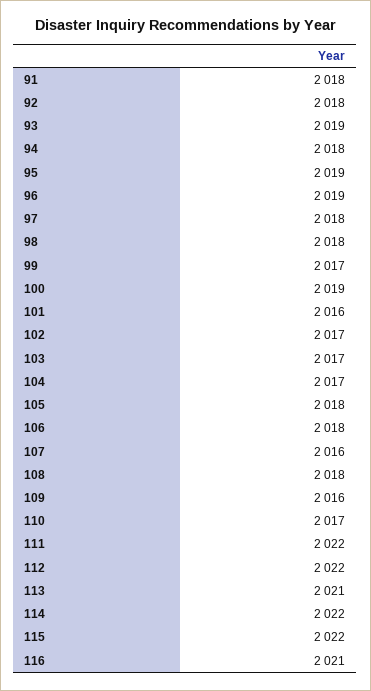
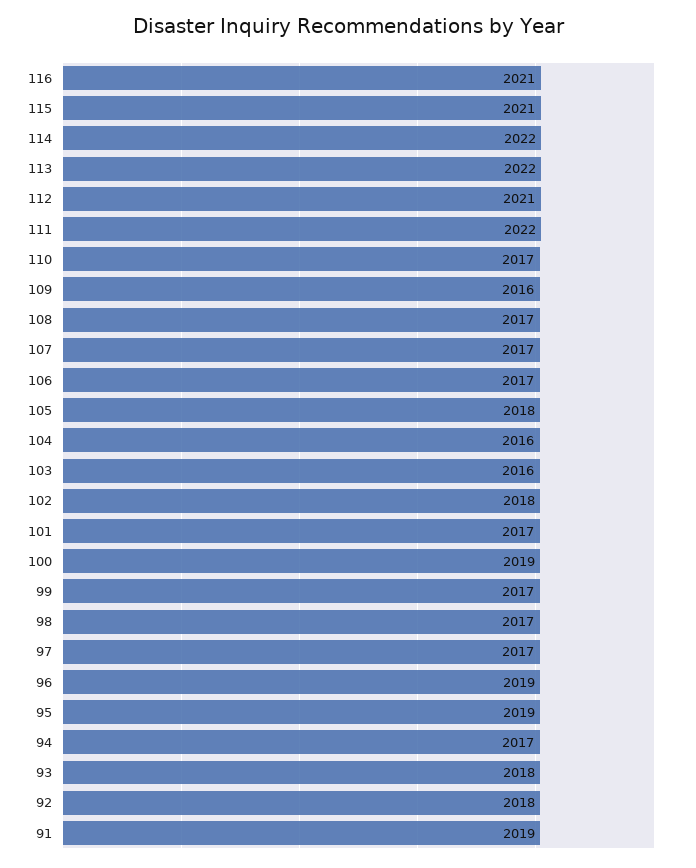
  {
-   "91": 2018,
+   "91": 2019,
    "92": 2018,
-   "93": 2019,
+   "93": 2018,
-   "94": 2018,
+   "94": 2017,
    "95": 2019,
    "96": 2019,
-   "97": 2018,
+   "97": 2017,
-   "98": 2018,
+   "98": 2017,
    "99": 2017,
    "100": 2019,
-   "101": 2016,
+   "101": 2017,
-   "102": 2017,
+   "102": 2018,
-   "103": 2017,
+   "103": 2016,
-   "104": 2017,
+   "104": 2016,
    "105": 2018,
-   "106": 2018,
+   "106": 2017,
-   "107": 2016,
+   "107": 2017,
-   "108": 2018,
+   "108": 2017,
    "109": 2016,
    "110": 2017,
    "111": 2022,
-   "112": 2022,
+   "112": 2021,
-   "113": 2021,
+   "113": 2022,
    "114": 2022,
-   "115": 2022,
+   "115": 2021,
    "116": 2021
  }

